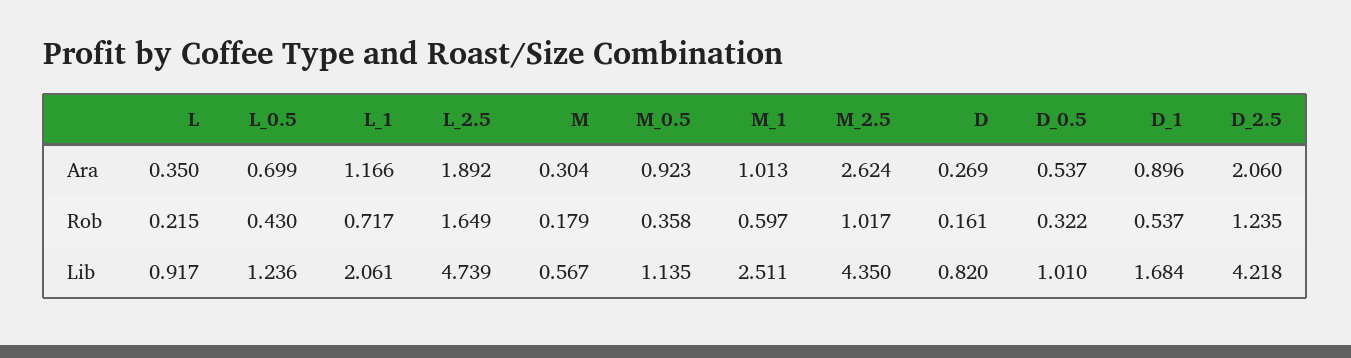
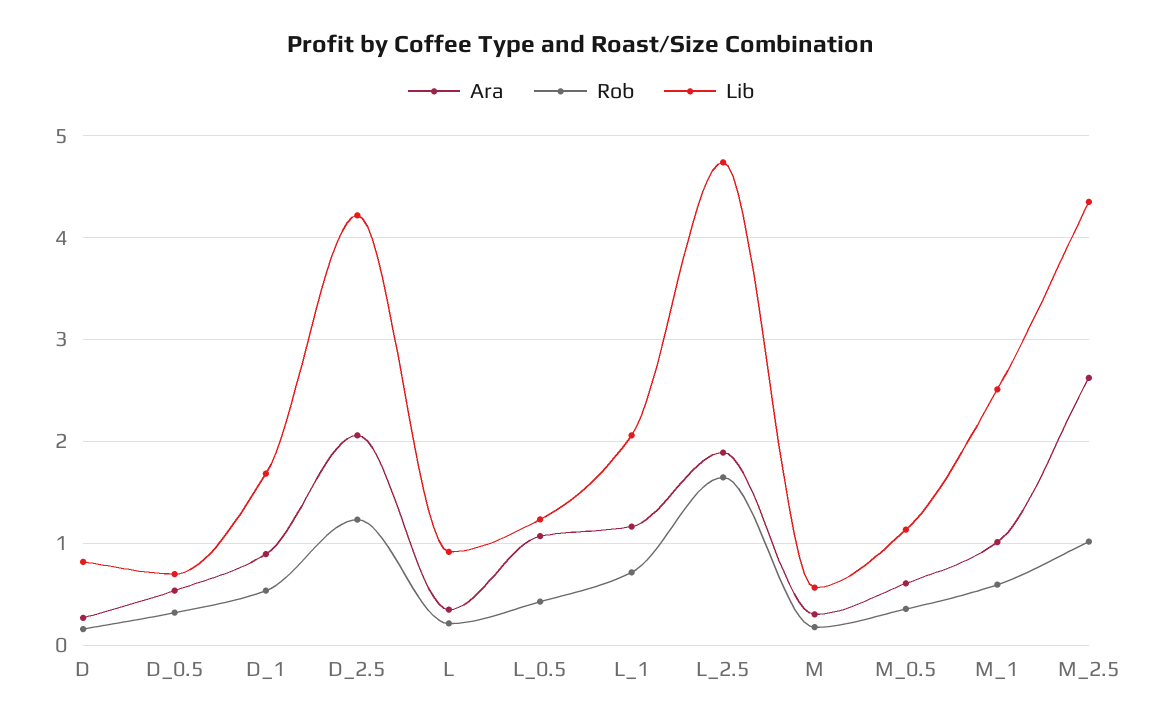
  {
    "Ara": {
      "L": 0.35,
-     "L_0.5": 0.699,
+     "L_0.5": 1.1,
      "L_1": 1.166,
      "L_2.5": 1.892,
      "M": 0.304,
-     "M_0.5": 0.923,
+     "M_0.5": 0.6,
      "M_1": 1.013,
      "M_2.5": 2.624,
      "D": 0.269,
      "D_0.5": 0.537,
      "D_1": 0.896,
      "D_2.5": 2.06
    },
    "Rob": {
      "L": 0.215,
      "L_0.5": 0.43,
      "L_1": 0.717,
      "L_2.5": 1.649,
      "M": 0.179,
      "M_0.5": 0.358,
      "M_1": 0.597,
      "M_2.5": 1.017,
      "D": 0.161,
      "D_0.5": 0.322,
      "D_1": 0.537,
      "D_2.5": 1.235
    },
    "Lib": {
      "L": 0.917,
      "L_0.5": 1.236,
      "L_1": 2.061,
      "L_2.5": 4.739,
      "M": 0.567,
      "M_0.5": 1.135,
      "M_1": 2.511,
      "M_2.5": 4.35,
      "D": 0.82,
-     "D_0.5": 1.01,
+     "D_0.5": 0.7,
      "D_1": 1.684,
      "D_2.5": 4.218
    }
  }

